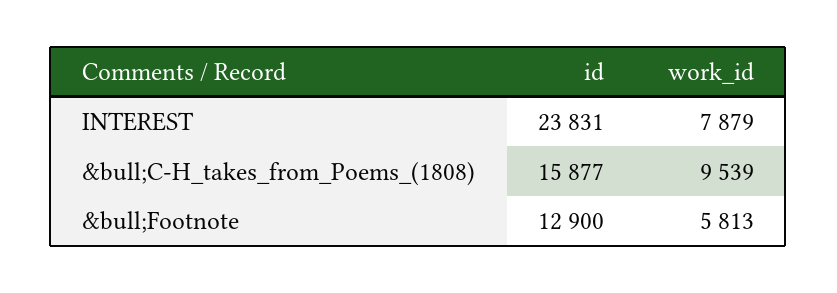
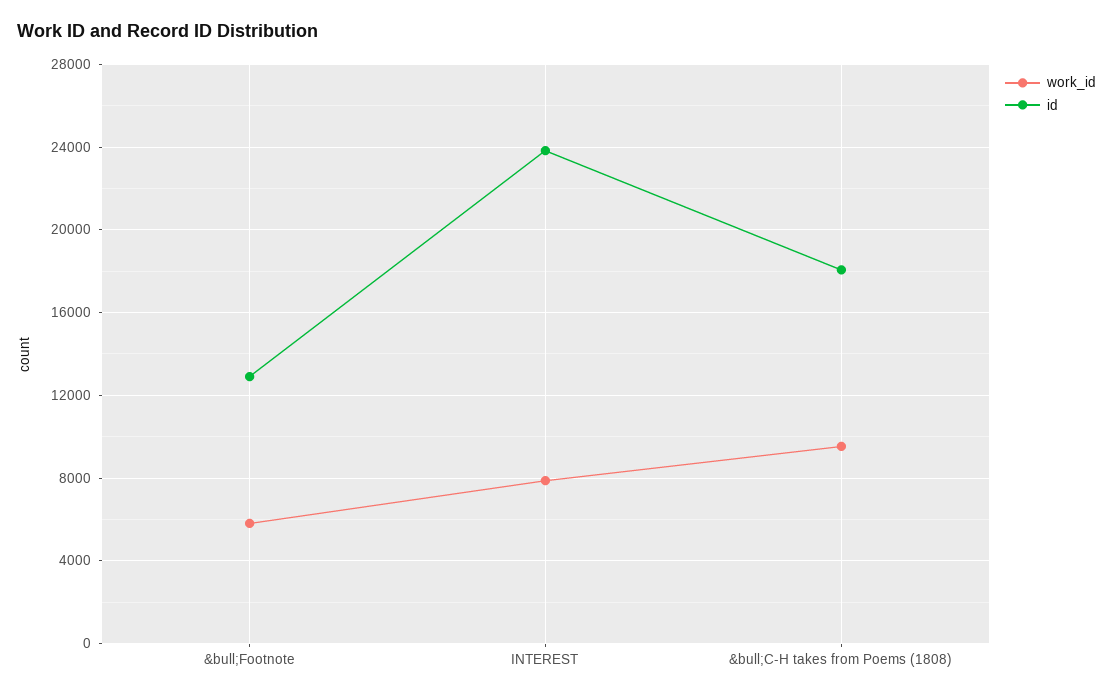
  {
    "id": {
      "INTEREST": 23831,
-     "&bull;C-H_takes_from_Poems_(1808)": 15877,
+     "&bull;C-H_takes_from_Poems_(1808)": 18000,
      "&bull;Footnote": 12900
    },
    "work_id": {
      "INTEREST": 7879,
      "&bull;C-H_takes_from_Poems_(1808)": 9539,
      "&bull;Footnote": 5813
    }
  }

